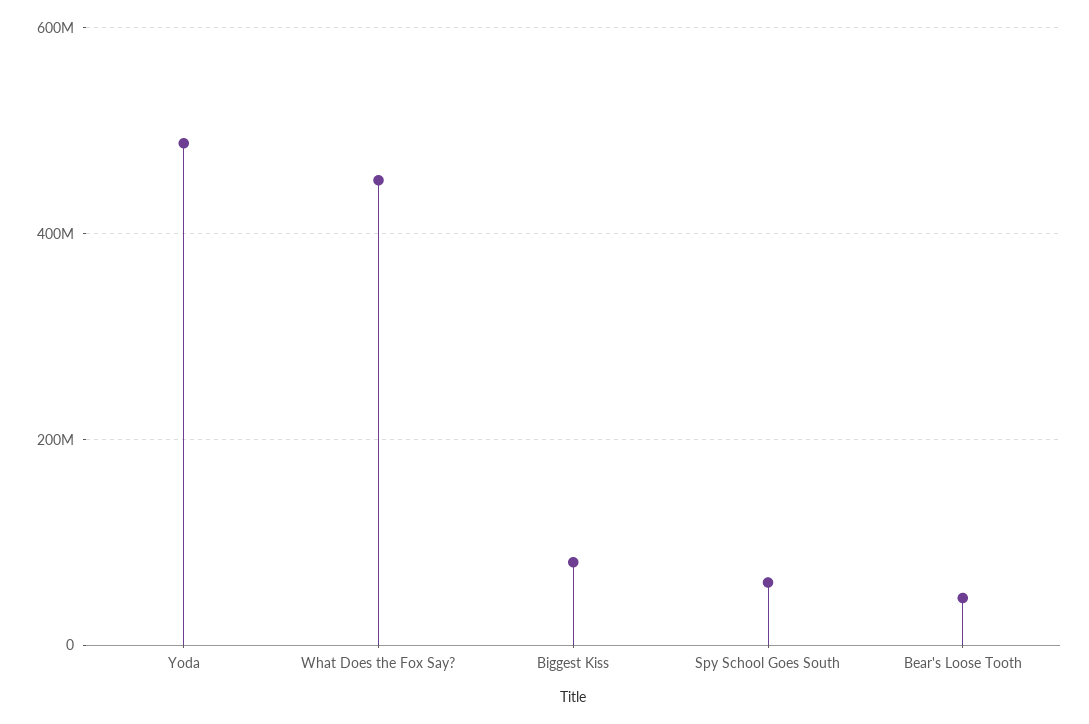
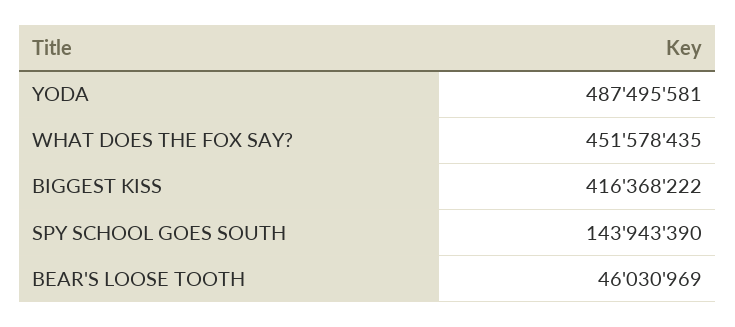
  {
    "Yoda": 487495581,
    "What Does the Fox Say?": 451578435,
-   "Biggest Kiss": 80000000,
+   "Biggest Kiss": 416368222,
-   "Spy School Goes South": 60000000,
+   "Spy School Goes South": 143943390,
    "Bear's Loose Tooth": 46030969
  }

